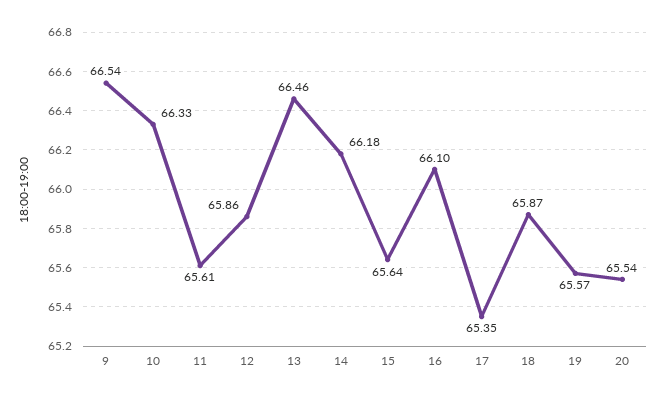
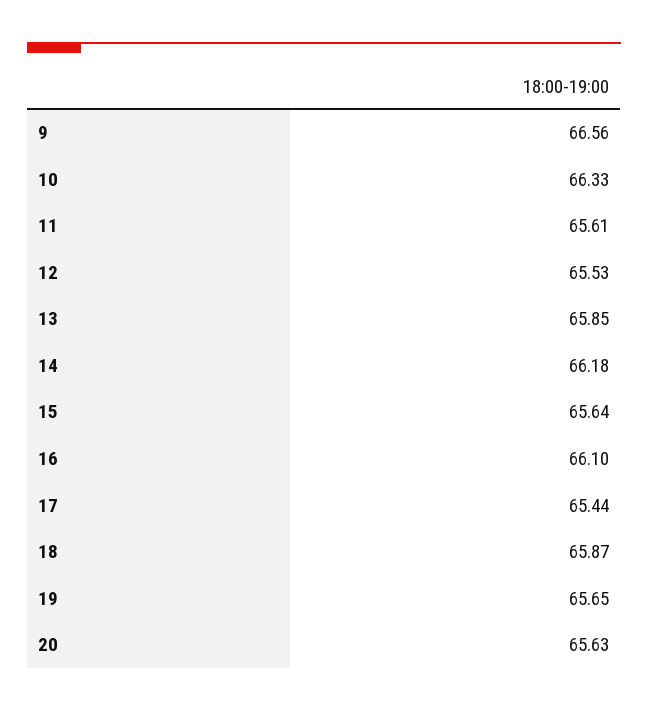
  {
-   "9": 66.54,
+   "9": 66.56,
    "10": 66.33,
    "11": 65.61,
-   "12": 65.86,
+   "12": 65.53,
-   "13": 66.46,
+   "13": 65.85,
    "14": 66.18,
    "15": 65.64,
    "16": 66.1,
-   "17": 65.35,
+   "17": 65.44,
    "18": 65.87,
-   "19": 65.57,
+   "19": 65.65,
-   "20": 65.54
+   "20": 65.63
  }

